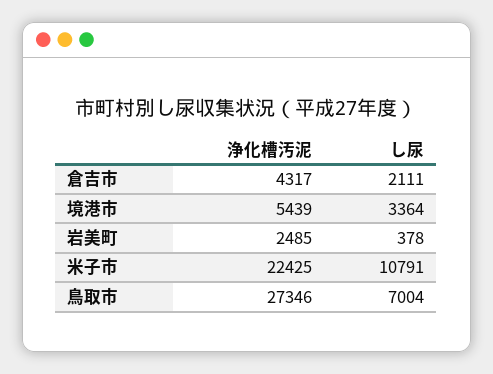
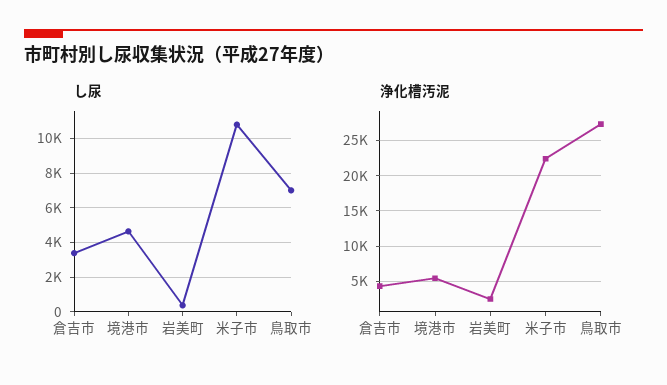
  {
    "浄化槽汚泥": {
      "倉吉市": 4317,
      "境港市": 5439,
      "岩美町": 2485,
      "米子市": 22425,
      "鳥取市": 27346
    },
    "し尿": {
-     "倉吉市": 2111,
+     "倉吉市": 3500,
-     "境港市": 3364,
+     "境港市": 4500,
      "岩美町": 378,
      "米子市": 10791,
      "鳥取市": 7004
    }
  }

